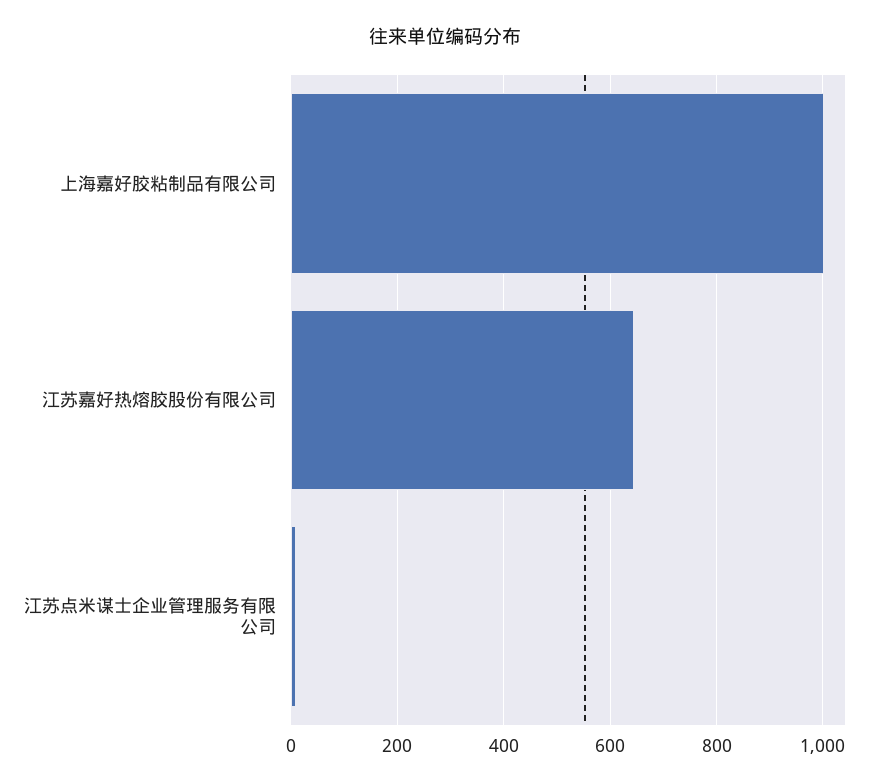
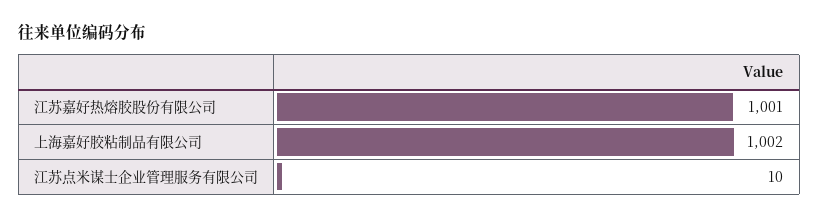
  {
    "上海嘉好胶粘制品有限公司": 1002,
-   "江苏嘉好热熔胶股份有限公司": 640,
+   "江苏嘉好热熔胶股份有限公司": 1001,
    "江苏点米谋士企业管理服务有限公司": 10
  }

